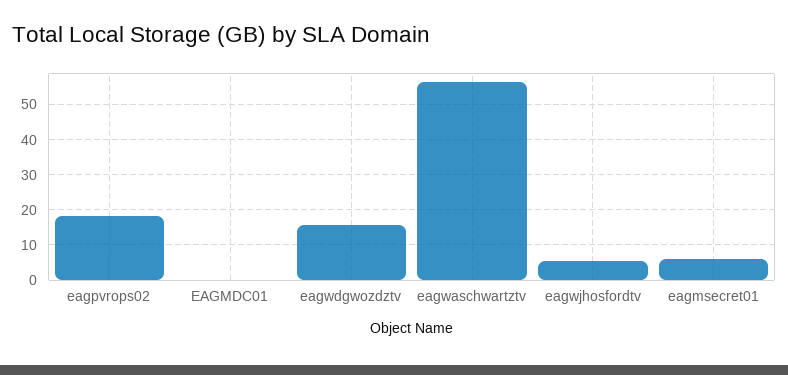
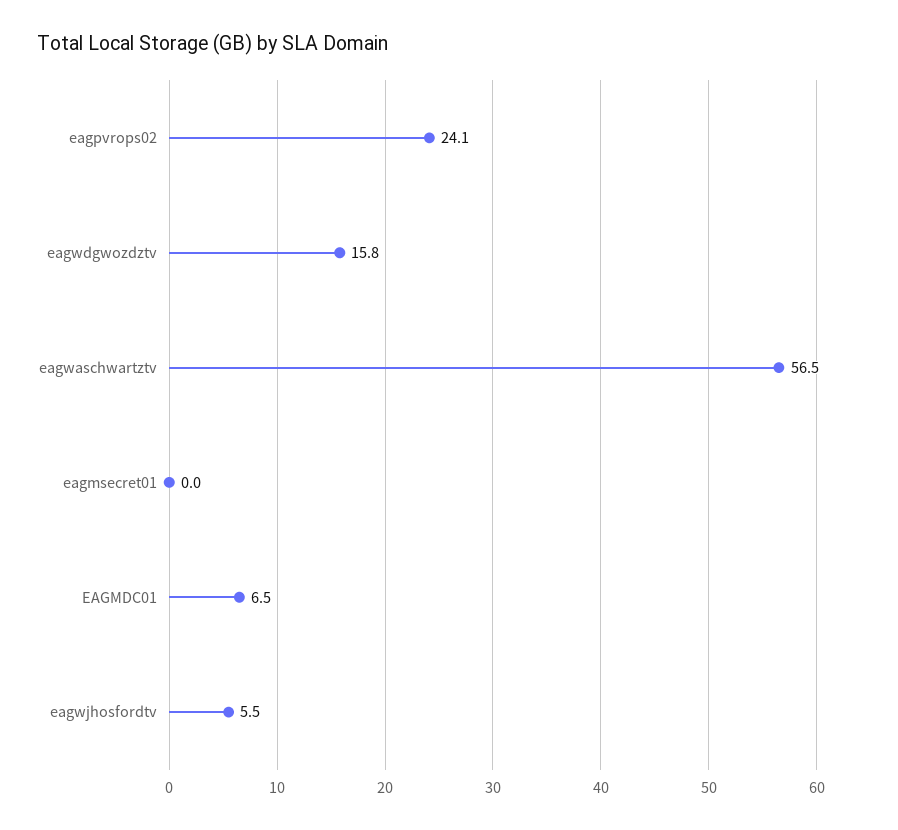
  {
-   "eagpvrops02": 18,
+   "eagpvrops02": 24.1,
-   "EAGMDC01": 0,
+   "EAGMDC01": 6.5,
    "eagwdgwozdztv": 15.8,
    "eagwaschwartztv": 56.5,
    "eagwjhosfordtv": 5.5,
-   "eagmsecret01": 6
+   "eagmsecret01": 0
  }

